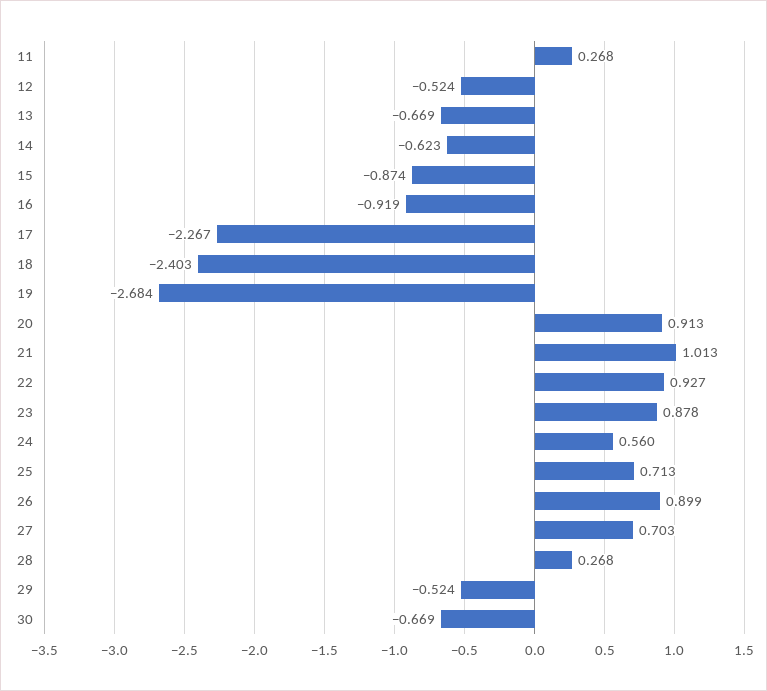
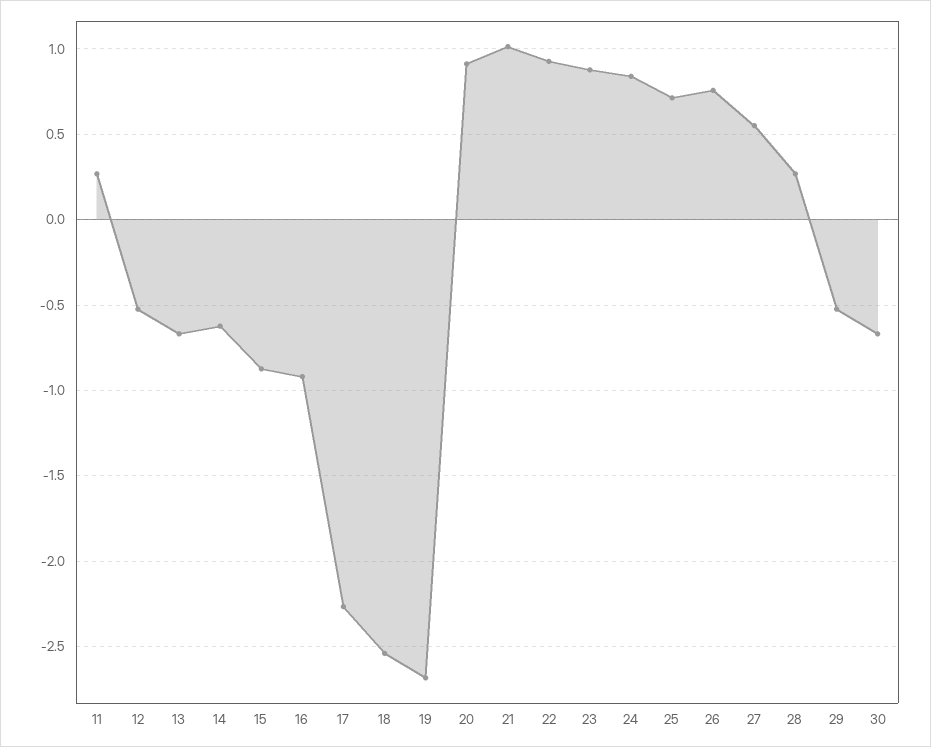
  {
    "11": 0.268,
    "12": -0.524,
    "13": -0.669,
    "14": -0.623,
    "15": -0.874,
    "16": -0.919,
    "17": -2.267,
-   "18": -2.403,
+   "18": -2.55,
    "19": -2.684,
    "20": 0.913,
    "21": 1.013,
    "22": 0.927,
    "23": 0.878,
-   "24": 0.56,
+   "24": 0.85,
    "25": 0.713,
-   "26": 0.899,
+   "26": 0.75,
-   "27": 0.703,
+   "27": 0.55,
    "28": 0.268,
    "29": -0.524,
    "30": -0.669
  }

